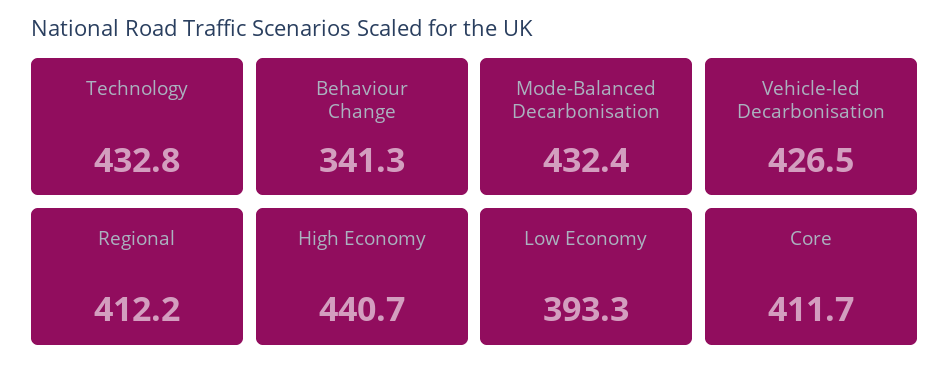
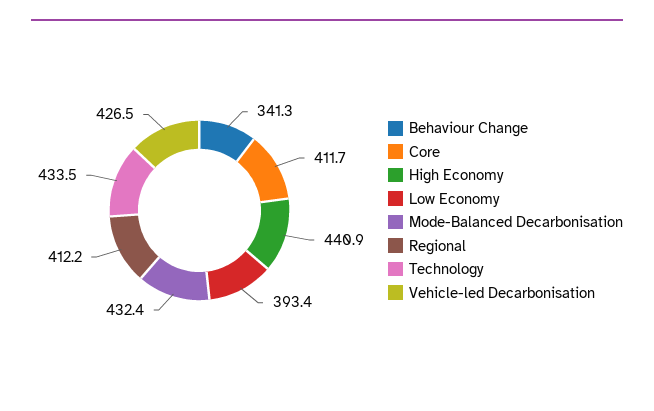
  {
-   "Technology": 432.8,
+   "Technology": 433.5,
    "Behaviour Change": 341.3,
    "Mode-Balanced Decarbonisation": 432.4,
    "Vehicle-led Decarbonisation": 426.5,
    "Regional": 412.2,
-   "High Economy": 440.7,
+   "High Economy": 440.9,
-   "Low Economy": 393.3,
+   "Low Economy": 393.4,
    "Core": 411.7
  }

